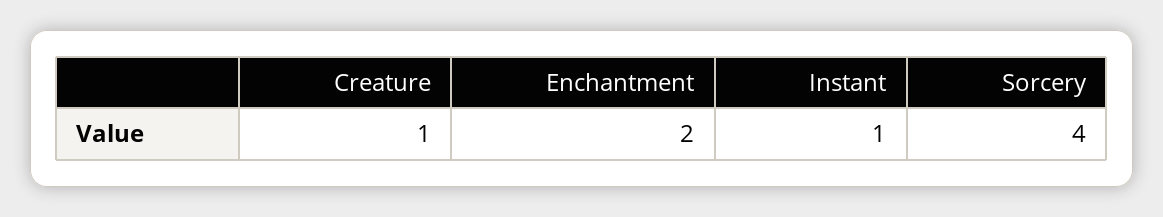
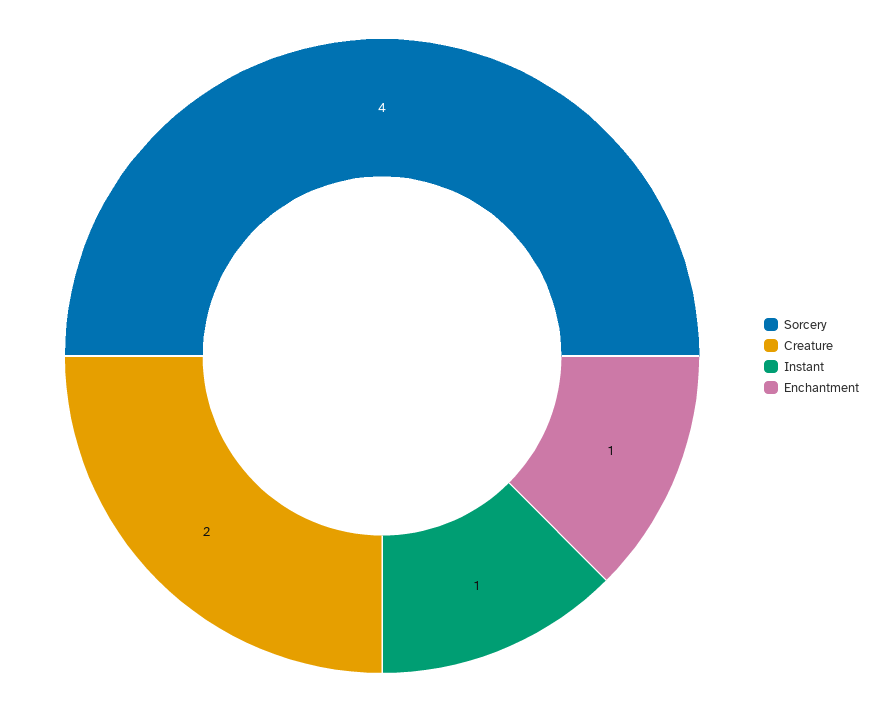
  {
-   "Creature": 1,
+   "Creature": 2,
-   "Enchantment": 2,
+   "Enchantment": 1,
    "Instant": 1,
    "Sorcery": 4
  }

